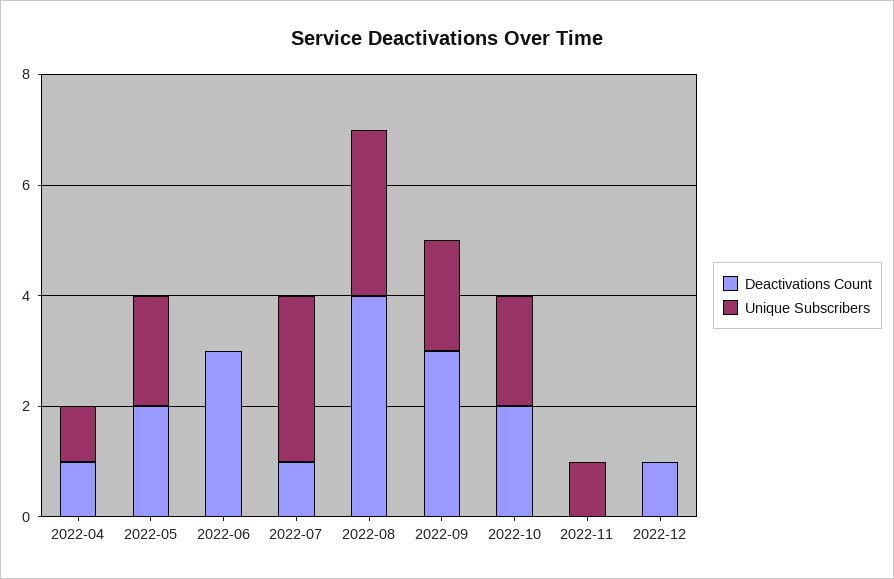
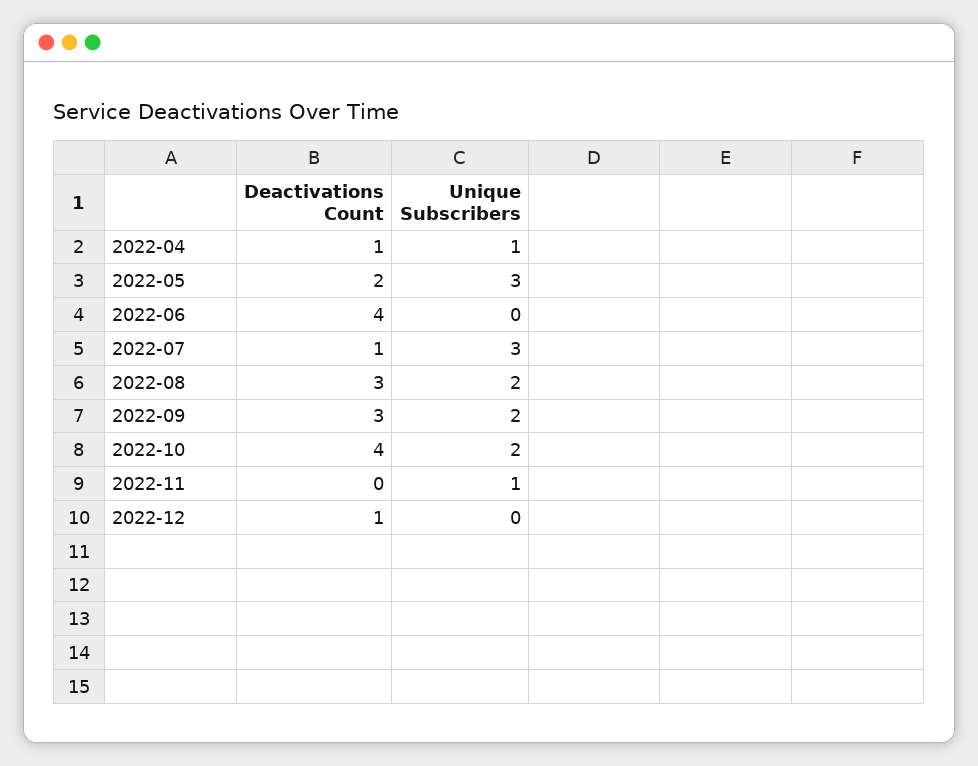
  {
    "Deactivations Count": {
      "2022-04": 1,
      "2022-05": 2,
-     "2022-06": 3,
+     "2022-06": 4,
      "2022-07": 1,
-     "2022-08": 4,
+     "2022-08": 3,
      "2022-09": 3,
-     "2022-10": 2,
+     "2022-10": 4,
      "2022-11": 0,
      "2022-12": 1
    },
    "Unique Subscribers": {
      "2022-04": 1,
-     "2022-05": 2,
+     "2022-05": 3,
      "2022-06": 0,
      "2022-07": 3,
-     "2022-08": 3,
+     "2022-08": 2,
      "2022-09": 2,
      "2022-10": 2,
      "2022-11": 1,
      "2022-12": 0
    }
  }

